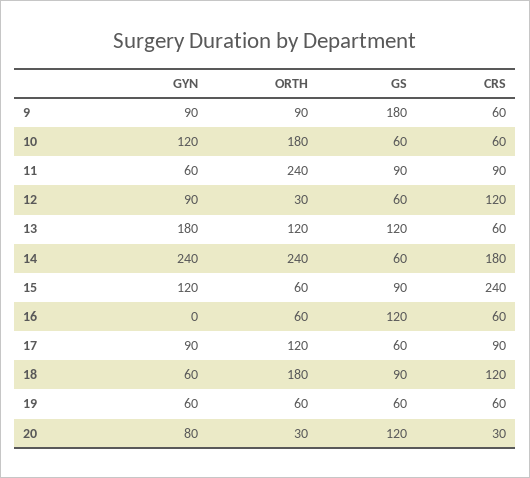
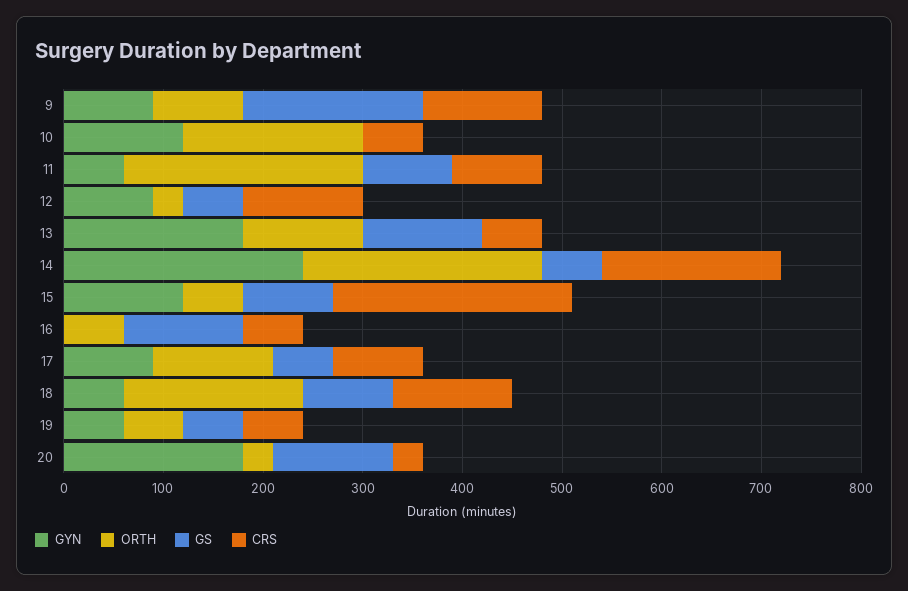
  {
    "GYN": {
      "9": 90,
      "10": 120,
      "11": 60,
      "12": 90,
      "13": 180,
      "14": 240,
      "15": 120,
      "16": 0,
      "17": 90,
      "18": 60,
      "19": 60,
-     "20": 80
+     "20": 180
    },
    "ORTH": {
      "9": 90,
      "10": 180,
      "11": 240,
      "12": 30,
      "13": 120,
      "14": 240,
      "15": 60,
      "16": 60,
      "17": 120,
      "18": 180,
      "19": 60,
      "20": 30
    },
    "GS": {
      "9": 180,
-     "10": 60,
+     "10": 0,
      "11": 90,
      "12": 60,
      "13": 120,
      "14": 60,
      "15": 90,
      "16": 120,
      "17": 60,
      "18": 90,
      "19": 60,
      "20": 120
    },
    "CRS": {
-     "9": 60,
+     "9": 120,
      "10": 60,
      "11": 90,
      "12": 120,
      "13": 60,
      "14": 180,
      "15": 240,
      "16": 60,
      "17": 90,
      "18": 120,
      "19": 60,
      "20": 30
    }
  }

